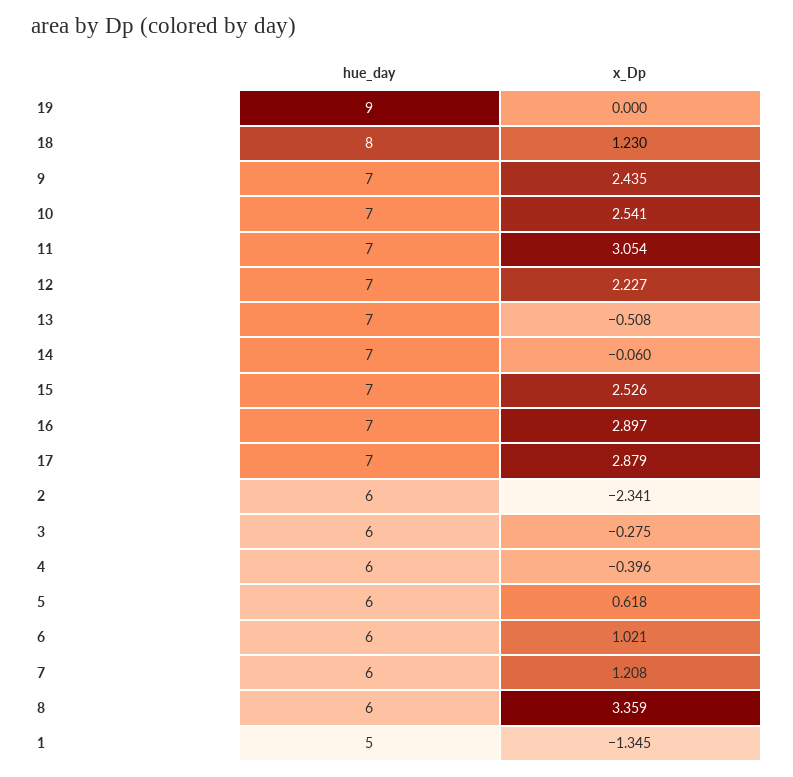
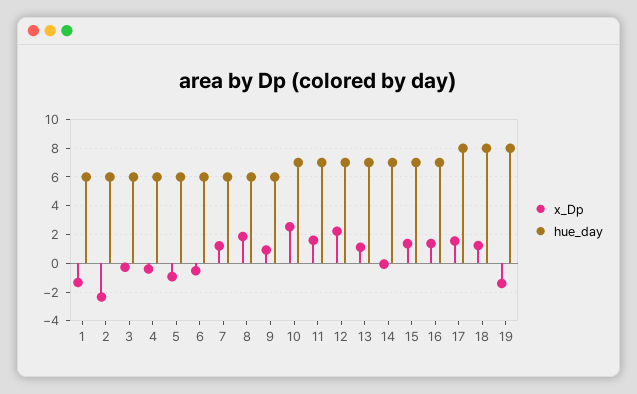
  {
    "hue_day": {
-     "19": 9,
+     "19": 8,
      "18": 8,
-     "9": 7,
+     "9": 6,
      "10": 7,
      "11": 7,
      "12": 7,
      "13": 7,
      "14": 7,
      "15": 7,
      "16": 7,
-     "17": 7,
+     "17": 8,
      "2": 6,
      "3": 6,
      "4": 6,
      "5": 6,
      "6": 6,
      "7": 6,
      "8": 6,
-     "1": 5
+     "1": 6
    },
    "x_Dp": {
-     "19": 0,
+     "19": -1.5,
      "18": 1.23,
-     "9": 2.435,
+     "9": 1,
      "10": 2.541,
-     "11": 3.054,
+     "11": 1.5,
      "12": 2.227,
-     "13": -0.508,
+     "13": 1,
      "14": -0.06,
-     "15": 2.526,
+     "15": 1.5,
-     "16": 2.897,
+     "16": 1.5,
-     "17": 2.879,
+     "17": 1.5,
      "2": -2.341,
      "3": -0.275,
      "4": -0.396,
-     "5": 0.618,
+     "5": -1,
-     "6": 1.021,
+     "6": -0.5,
      "7": 1.208,
-     "8": 3.359,
+     "8": 2,
      "1": -1.345
    }
  }

